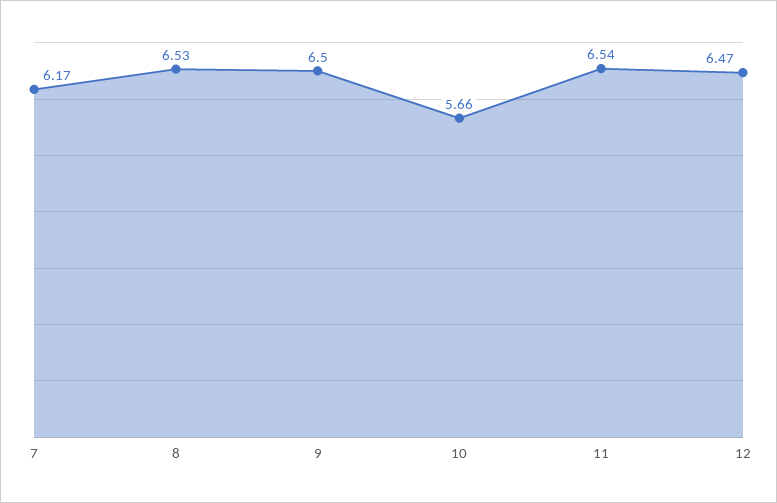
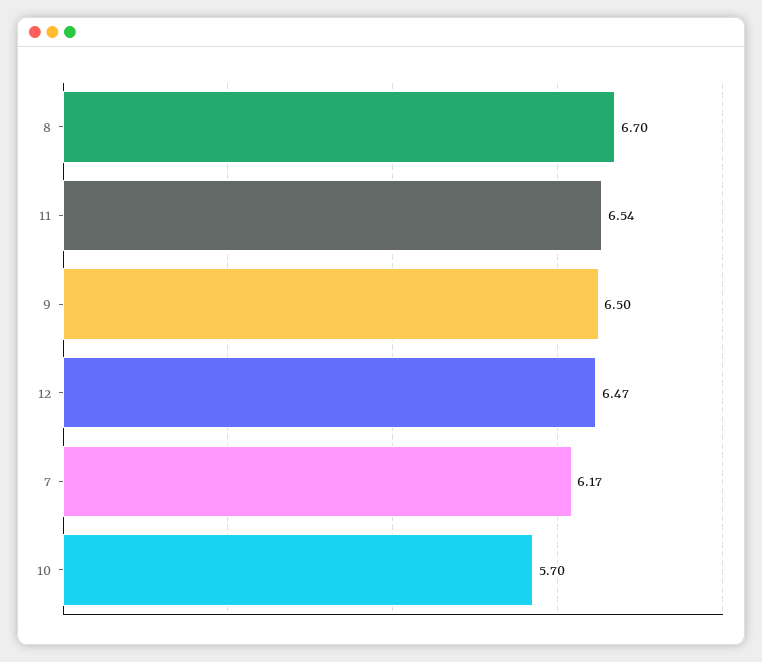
  {
    "7": 6.17,
-   "8": 6.53,
+   "8": 6.7,
    "9": 6.5,
-   "10": 5.66,
+   "10": 5.7,
    "11": 6.54,
    "12": 6.47
  }

